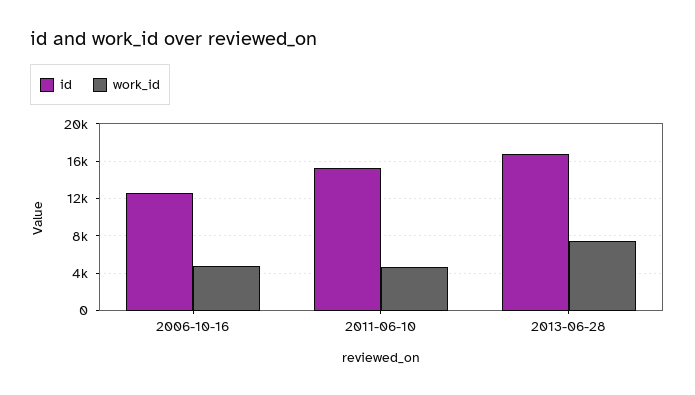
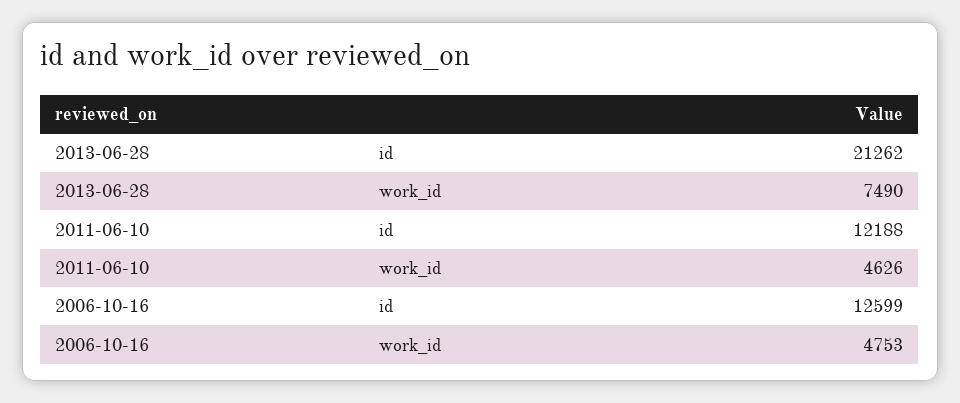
  {
    "id": {
      "2006-10-16": 12599,
-     "2011-06-10": 15000,
+     "2011-06-10": 12188,
-     "2013-06-28": 17000
+     "2013-06-28": 21262
    },
    "work_id": {
      "2006-10-16": 4753,
      "2011-06-10": 4626,
      "2013-06-28": 7490
    }
  }

